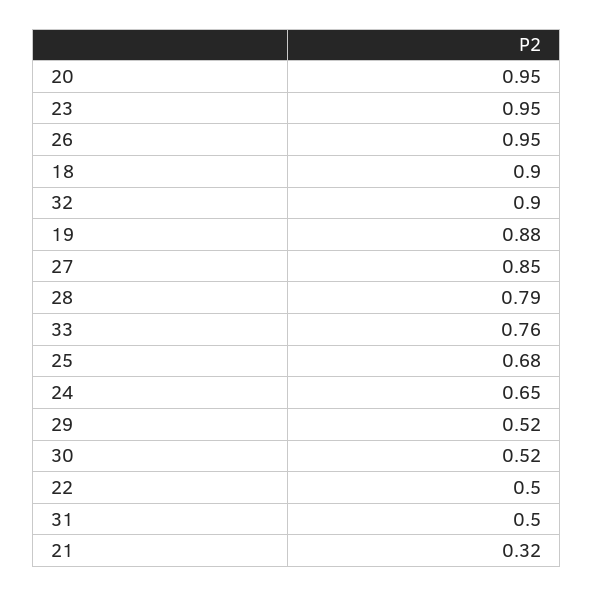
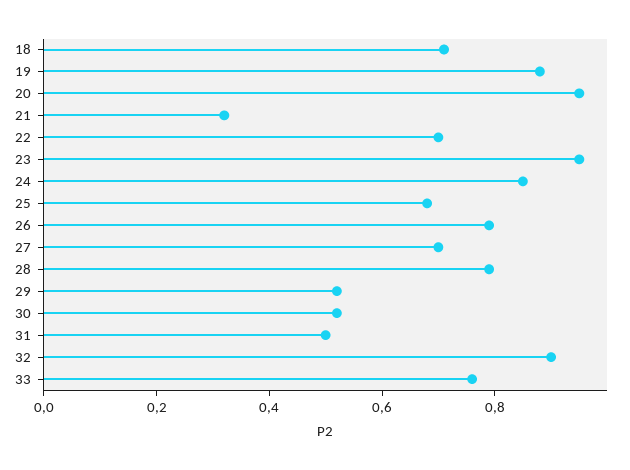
  {
    "20": 0.95,
    "23": 0.95,
-   "26": 0.95,
+   "26": 0.8,
-   "18": 0.9,
+   "18": 0.7,
    "32": 0.9,
    "19": 0.88,
-   "27": 0.85,
+   "27": 0.7,
    "28": 0.79,
    "33": 0.76,
    "25": 0.68,
-   "24": 0.65,
+   "24": 0.85,
    "29": 0.52,
    "30": 0.52,
-   "22": 0.5,
+   "22": 0.7,
    "31": 0.5,
    "21": 0.32
  }

